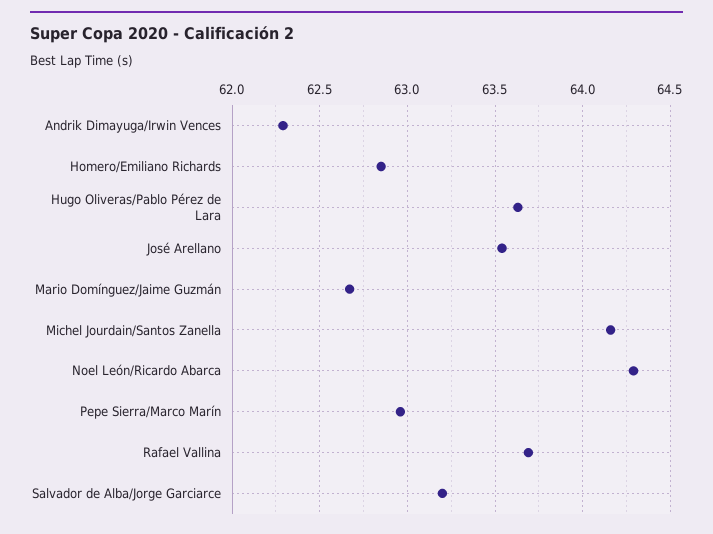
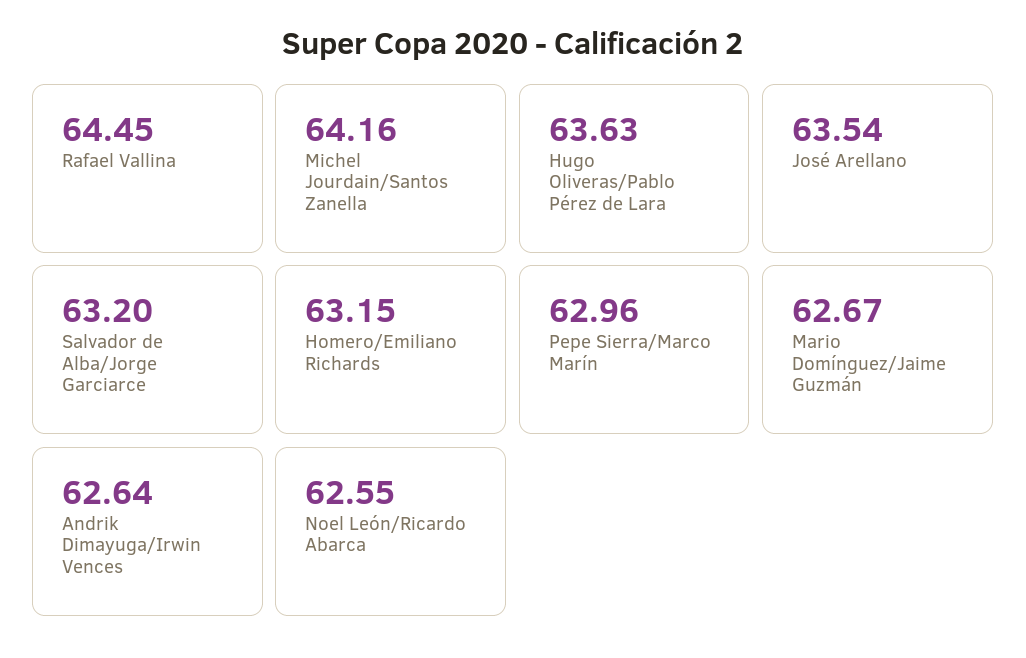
  {
-   "Andrik Dimayuga/Irwin Vences": 62.3,
+   "Andrik Dimayuga/Irwin Vences": 62.64,
-   "Homero/Emiliano Richards": 62.85,
+   "Homero/Emiliano Richards": 63.15,
    "Hugo Oliveras/Pablo Pérez de Lara": 63.63,
    "José Arellano": 63.54,
    "Mario Domínguez/Jaime Guzmán": 62.67,
    "Michel Jourdain/Santos Zanella": 64.16,
-   "Noel León/Ricardo Abarca": 64.3,
+   "Noel León/Ricardo Abarca": 62.55,
    "Pepe Sierra/Marco Marín": 62.96,
-   "Rafael Vallina": 63.7,
+   "Rafael Vallina": 64.45,
    "Salvador de Alba/Jorge Garciarce": 63.2
  }

